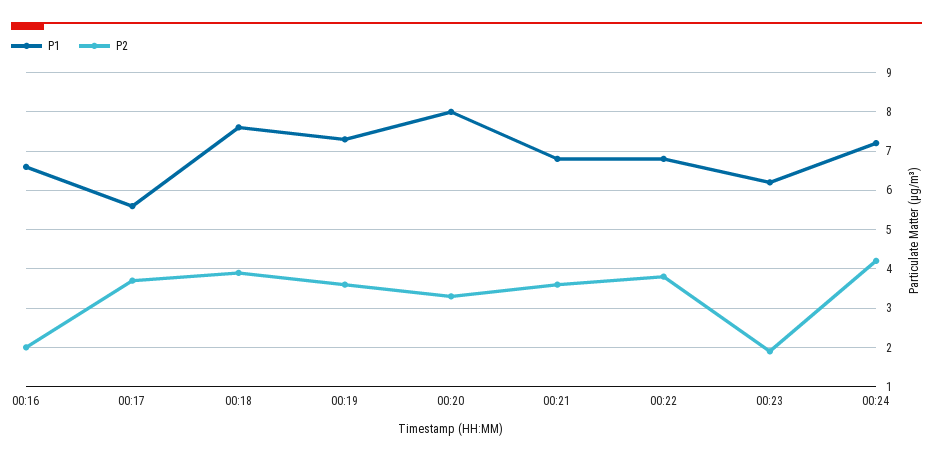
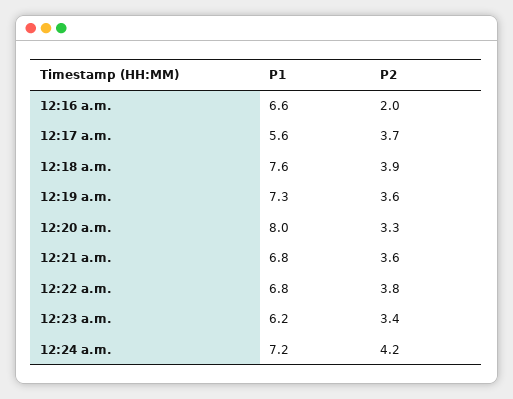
  {
    "P1": {
      "00:16": 6.6,
      "00:17": 5.6,
      "00:18": 7.6,
      "00:19": 7.3,
      "00:20": 8,
      "00:21": 6.8,
      "00:22": 6.8,
      "00:23": 6.2,
      "00:24": 7.2
    },
    "P2": {
      "00:16": 2,
      "00:17": 3.7,
      "00:18": 3.9,
      "00:19": 3.6,
      "00:20": 3.3,
      "00:21": 3.6,
      "00:22": 3.8,
-     "00:23": 2,
+     "00:23": 3.4,
      "00:24": 4.2
    }
  }

